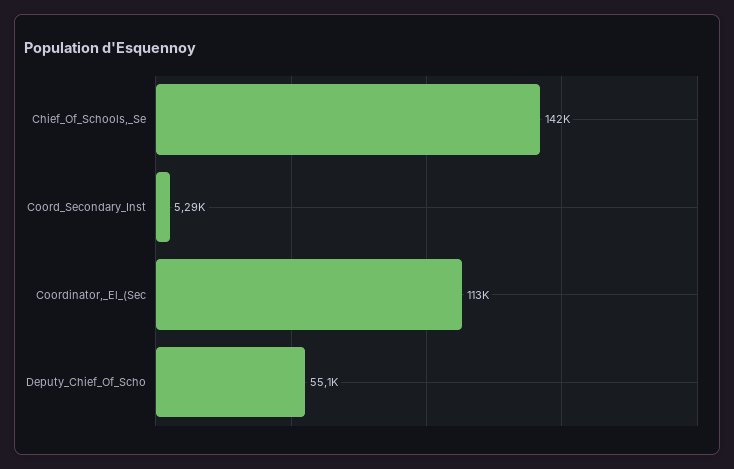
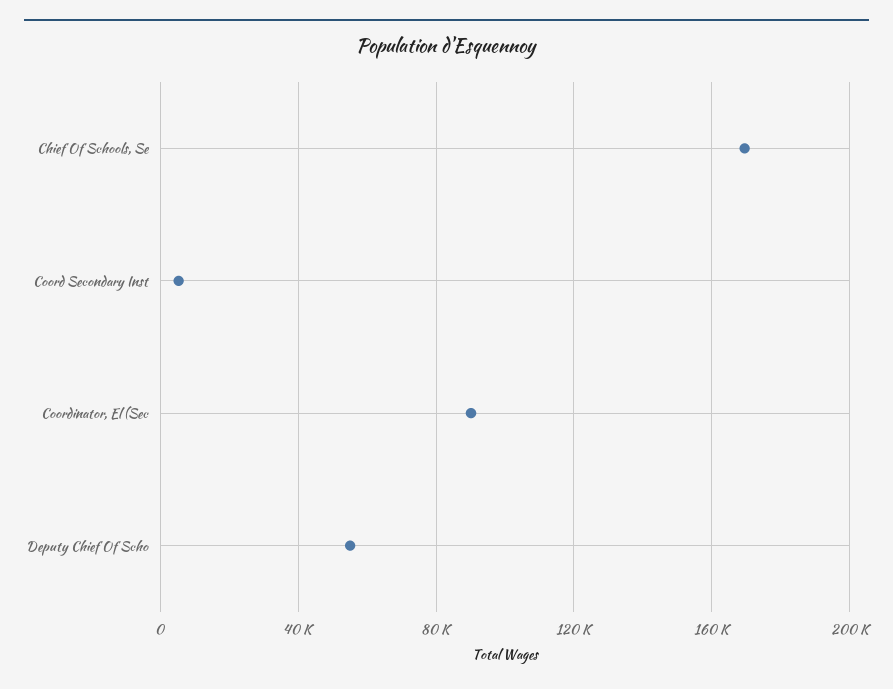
  {
-   "Chief_Of_Schools,_Se": 142000,
+   "Chief_Of_Schools,_Se": 170000,
    "Coord_Secondary_Inst": 5290,
-   "Coordinator,_El_(Sec": 113000,
+   "Coordinator,_El_(Sec": 90000,
    "Deputy_Chief_Of_Scho": 55100
  }

